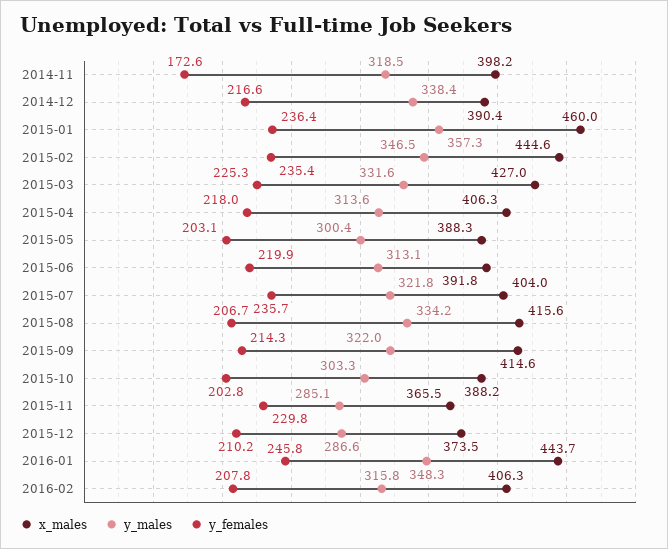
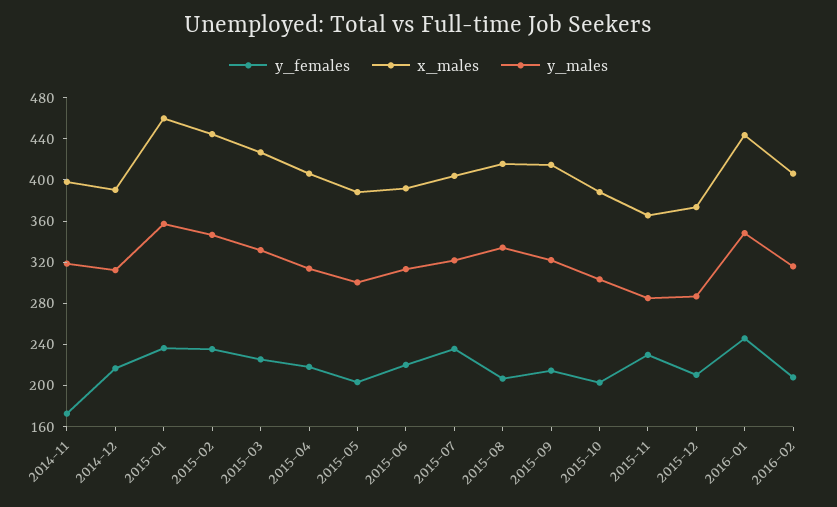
  {
    "x_males": {
      "2014-11": 398.2,
      "2014-12": 390.4,
      "2015-01": 460,
      "2015-02": 444.6,
      "2015-03": 427,
      "2015-04": 406.3,
      "2015-05": 388.3,
      "2015-06": 391.8,
      "2015-07": 404,
      "2015-08": 415.6,
      "2015-09": 414.6,
      "2015-10": 388.2,
      "2015-11": 365.5,
      "2015-12": 373.5,
      "2016-01": 443.7,
      "2016-02": 406.3
    },
    "y_males": {
      "2014-11": 318.5,
-     "2014-12": 338.4,
+     "2014-12": 310,
      "2015-01": 357.3,
      "2015-02": 346.5,
      "2015-03": 331.6,
      "2015-04": 313.6,
      "2015-05": 300.4,
      "2015-06": 313.1,
      "2015-07": 321.8,
      "2015-08": 334.2,
      "2015-09": 322,
      "2015-10": 303.3,
      "2015-11": 285.1,
      "2015-12": 286.6,
      "2016-01": 348.3,
      "2016-02": 315.8
    },
    "y_females": {
      "2014-11": 172.6,
      "2014-12": 216.6,
      "2015-01": 236.4,
      "2015-02": 235.4,
      "2015-03": 225.3,
      "2015-04": 218,
      "2015-05": 203.1,
      "2015-06": 219.9,
      "2015-07": 235.7,
      "2015-08": 206.7,
      "2015-09": 214.3,
      "2015-10": 202.8,
      "2015-11": 229.8,
      "2015-12": 210.2,
      "2016-01": 245.8,
      "2016-02": 207.8
    }
  }

